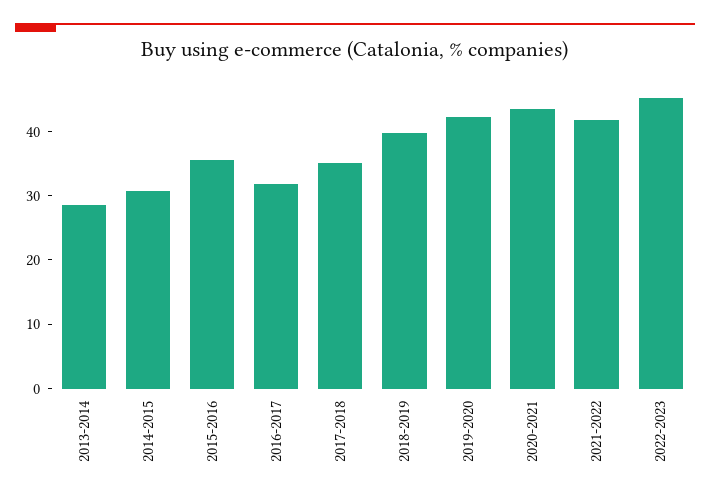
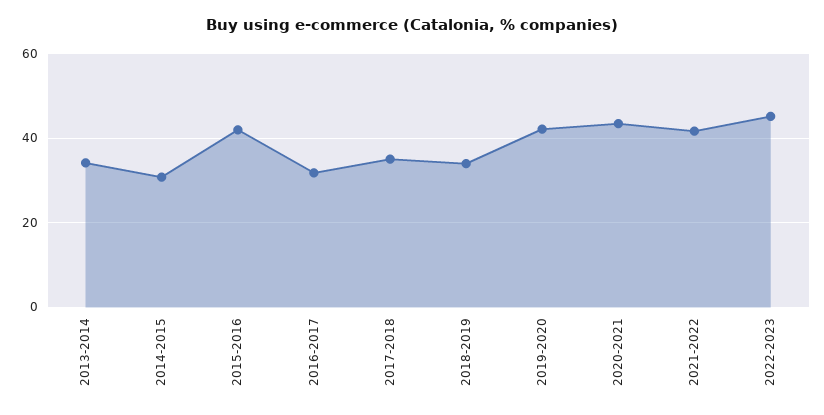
  {
-   "2013-2014": 28,
+   "2013-2014": 34,
    "2014-2015": 30,
-   "2015-2016": 36,
+   "2015-2016": 42,
    "2016-2017": 32,
    "2017-2018": 36,
-   "2018-2019": 40,
+   "2018-2019": 34,
    "2019-2020": 42,
    "2020-2021": 44,
    "2021-2022": 42,
    "2022-2023": 46
  }

